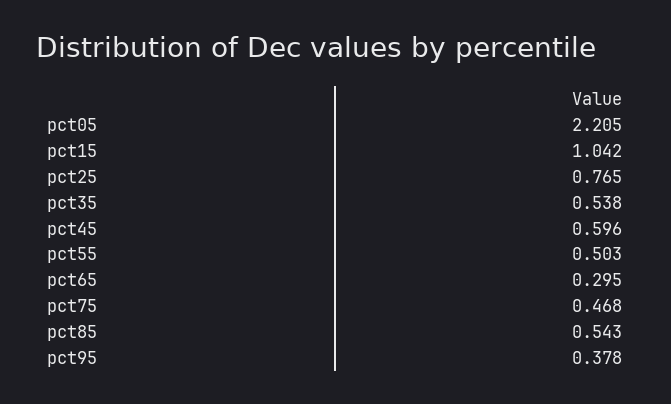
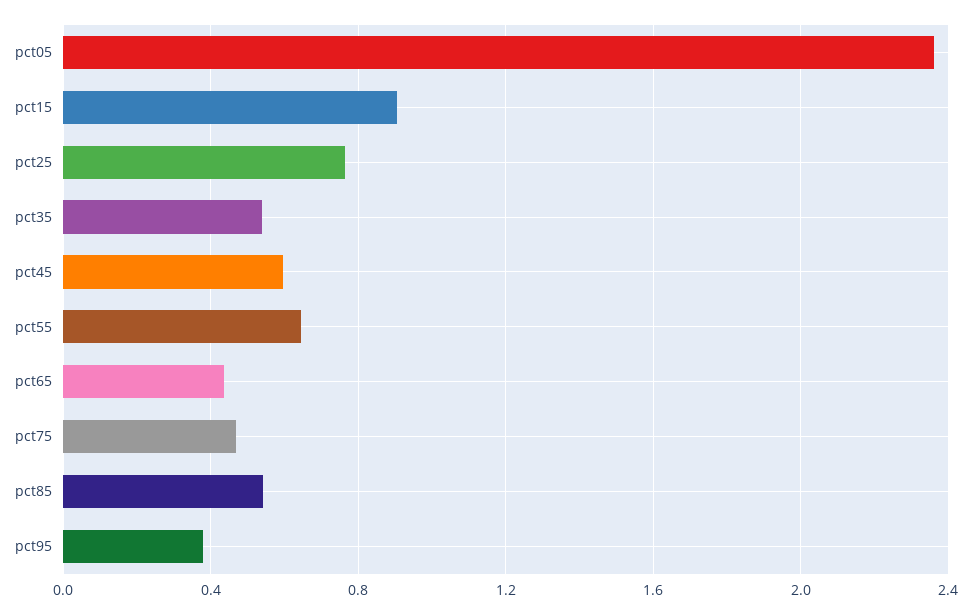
  {
-   "pct05": 2.205,
+   "pct05": 2.35,
-   "pct15": 1.042,
+   "pct15": 0.9,
    "pct25": 0.765,
    "pct35": 0.538,
    "pct45": 0.596,
-   "pct55": 0.503,
+   "pct55": 0.65,
-   "pct65": 0.295,
+   "pct65": 0.45,
    "pct75": 0.468,
    "pct85": 0.543,
    "pct95": 0.378
  }

